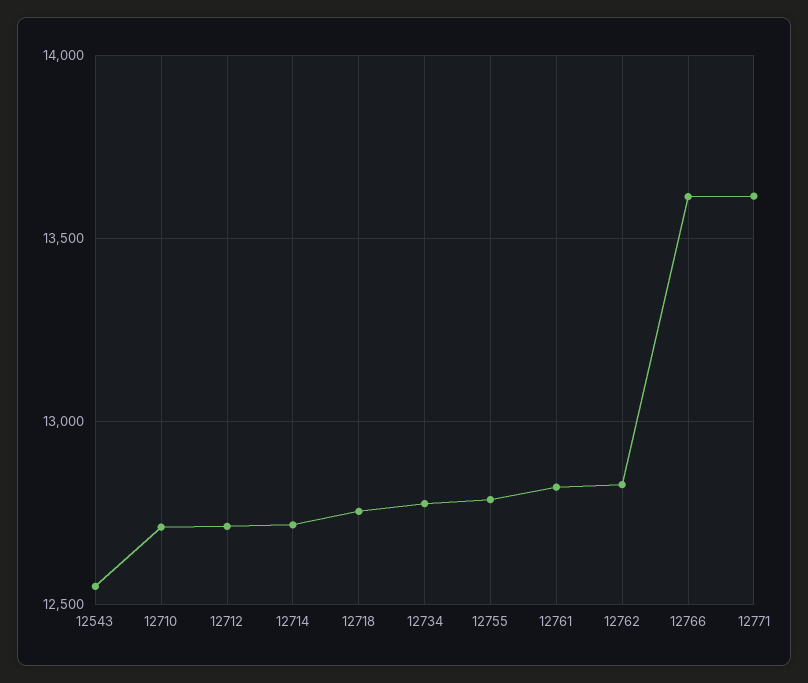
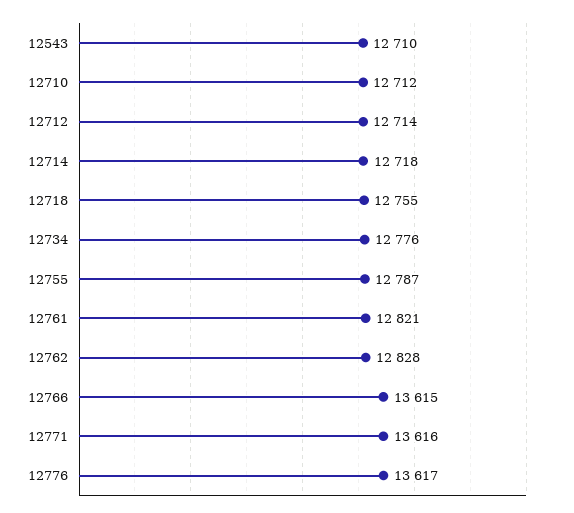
  {
-   "12543": 12550,
+   "12543": 12710,
    "12710": 12712,
    "12712": 12714,
    "12714": 12718,
    "12718": 12755,
    "12734": 12776,
    "12755": 12787,
    "12761": 12821,
    "12762": 12828,
    "12766": 13615,
-   "12771": 13616
+   "12771": 13616,
+   "12776": 13617
  }

